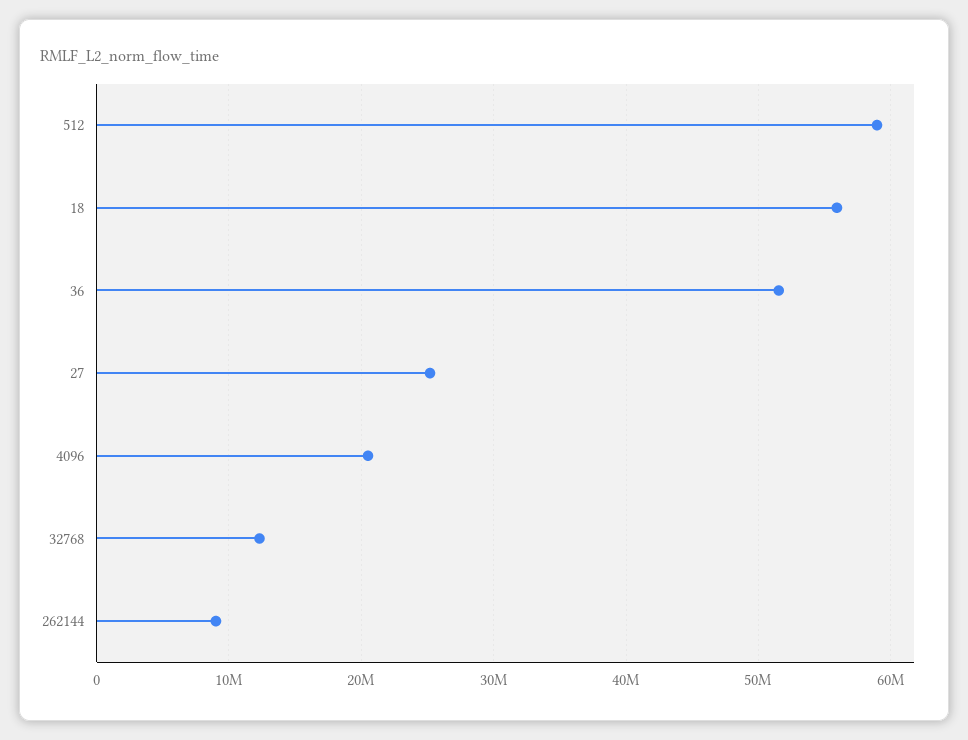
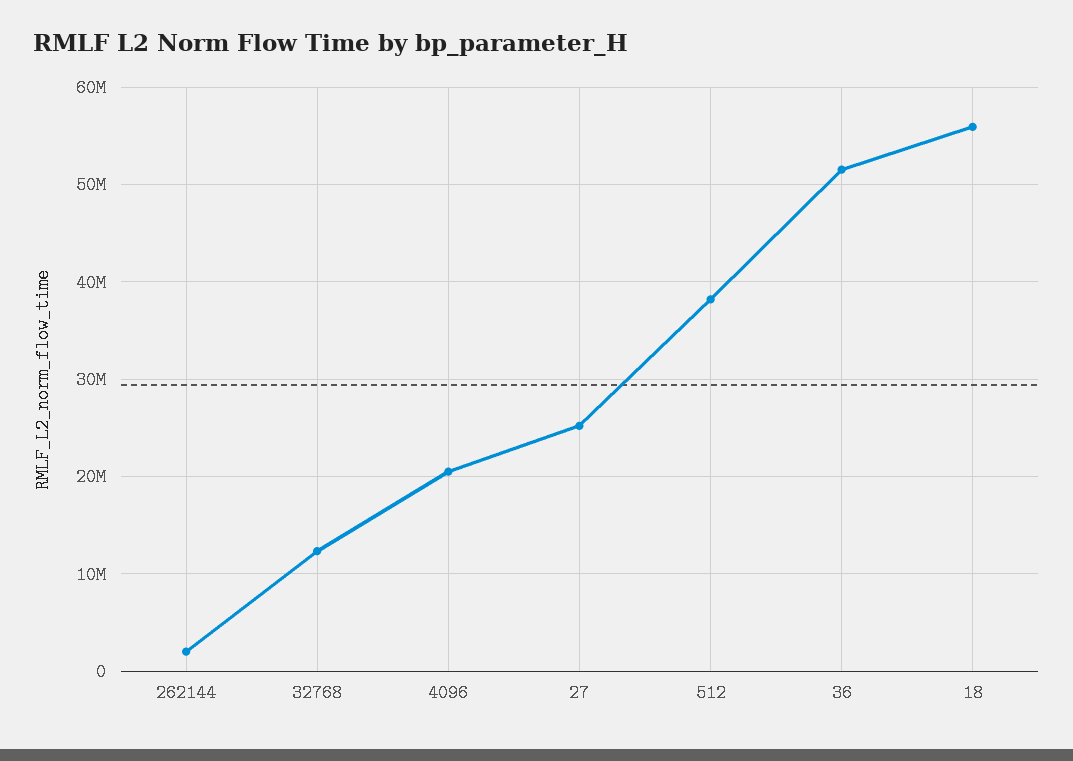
  {
-   "512": 59000000,
+   "512": 38000000,
    "18": 56000000,
    "36": 52000000,
    "27": 25000000,
    "4096": 21000000,
    "32768": 12000000,
-   "262144": 9000000
+   "262144": 2000000
  }

